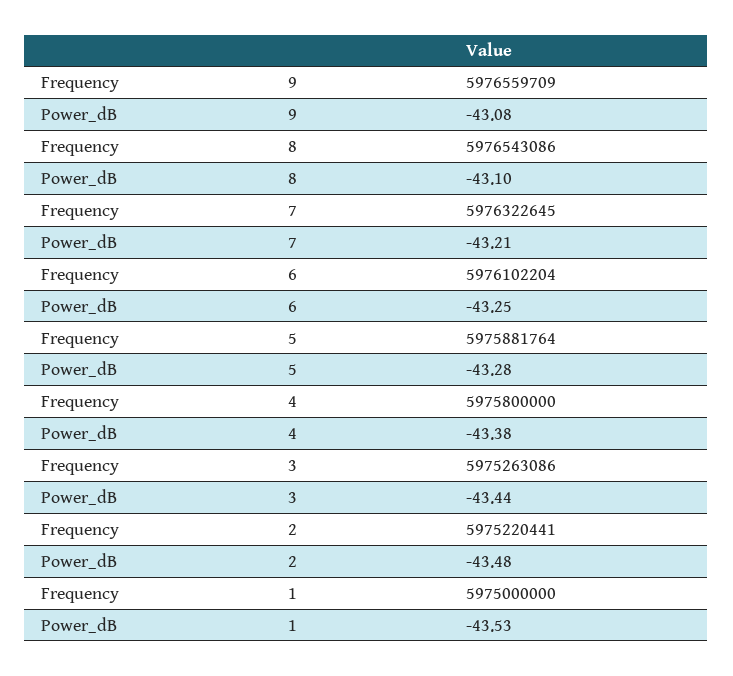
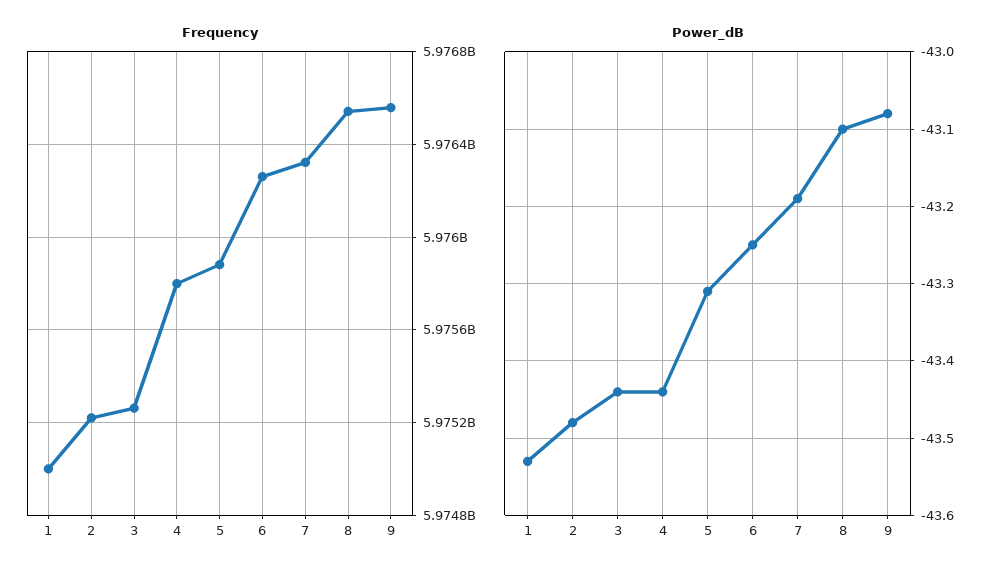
  {
    "Frequency": {
      "9": 5976559709,
      "8": 5976543086,
      "7": 5976322645,
-     "6": 5976102204,
+     "6": 5976250000,
      "5": 5975881764,
      "4": 5975800000,
      "3": 5975263086,
      "2": 5975220441,
      "1": 5975000000
    },
    "Power_dB": {
      "9": -43.08,
      "8": -43.1,
-     "7": -43.21,
+     "7": -43.19,
      "6": -43.25,
-     "5": -43.28,
+     "5": -43.31,
-     "4": -43.38,
+     "4": -43.44,
      "3": -43.44,
      "2": -43.48,
      "1": -43.53
    }
  }

